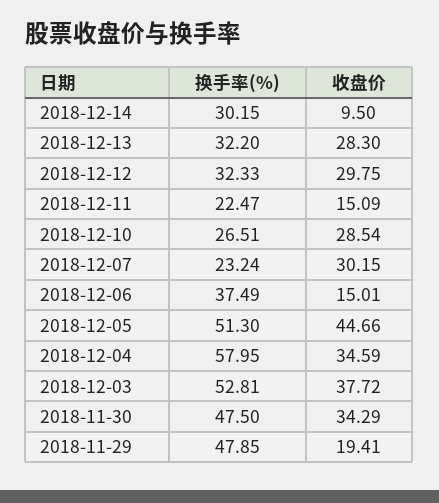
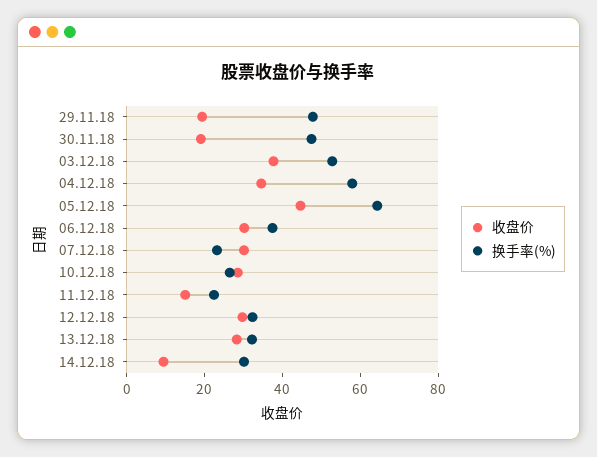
  {
    "换手率(%)": {
      "2018-12-14": 30.15,
      "2018-12-13": 32.2,
      "2018-12-12": 32.33,
      "2018-12-11": 22.47,
      "2018-12-10": 26.51,
      "2018-12-07": 23.24,
      "2018-12-06": 37.49,
-     "2018-12-05": 51.3,
+     "2018-12-05": 65,
      "2018-12-04": 57.95,
      "2018-12-03": 52.81,
      "2018-11-30": 47.5,
      "2018-11-29": 47.85
    },
    "收盘价": {
      "2018-12-14": 9.5,
      "2018-12-13": 28.3,
      "2018-12-12": 29.75,
      "2018-12-11": 15.09,
      "2018-12-10": 28.54,
      "2018-12-07": 30.15,
-     "2018-12-06": 15.01,
+     "2018-12-06": 30,
      "2018-12-05": 44.66,
      "2018-12-04": 34.59,
      "2018-12-03": 37.72,
-     "2018-11-30": 34.29,
+     "2018-11-30": 20,
      "2018-11-29": 19.41
    }
  }

